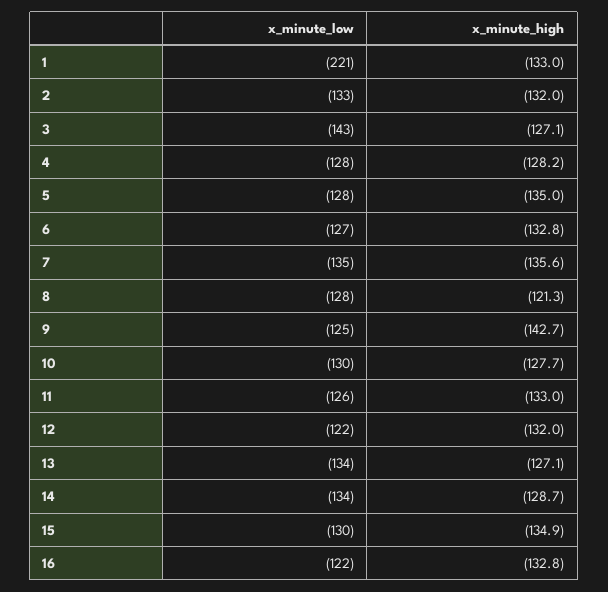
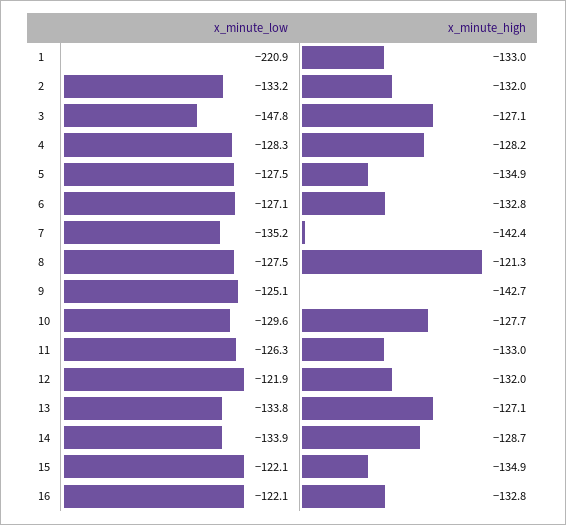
  {
    "x_minute_low": {
      "1": -220.9,
      "2": -133.2,
-     "3": -143,
+     "3": -147.8,
      "4": -128.3,
      "5": -127.5,
      "6": -127.1,
      "7": -135.2,
      "8": -127.5,
      "9": -125.1,
      "10": -129.6,
      "11": -126.3,
      "12": -121.9,
      "13": -133.8,
      "14": -133.9,
-     "15": -130,
+     "15": -122.1,
      "16": -122.1
    },
    "x_minute_high": {
      "1": -133,
      "2": -132,
      "3": -127.1,
      "4": -128.2,
-     "5": -135,
+     "5": -134.9,
      "6": -132.8,
-     "7": -135.6,
+     "7": -142.4,
      "8": -121.3,
      "9": -142.7,
      "10": -127.7,
      "11": -133,
      "12": -132,
      "13": -127.1,
      "14": -128.7,
      "15": -134.9,
      "16": -132.8
    }
  }

